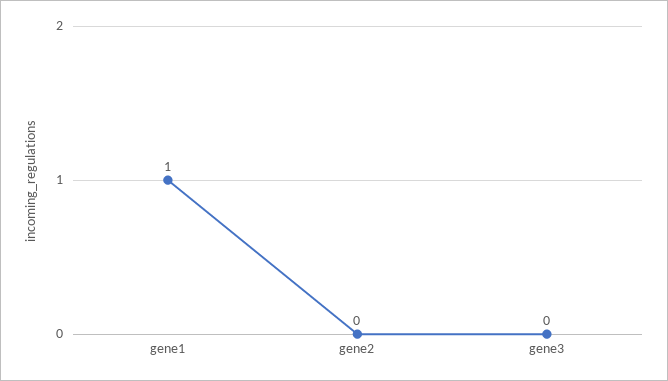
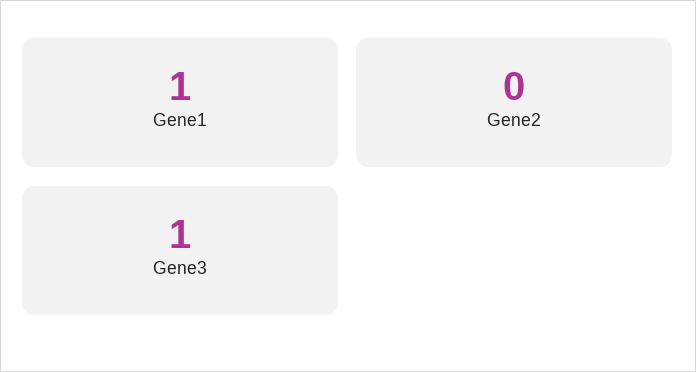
  {
    "gene1": 1,
    "gene2": 0,
-   "gene3": 0
+   "gene3": 1
  }

